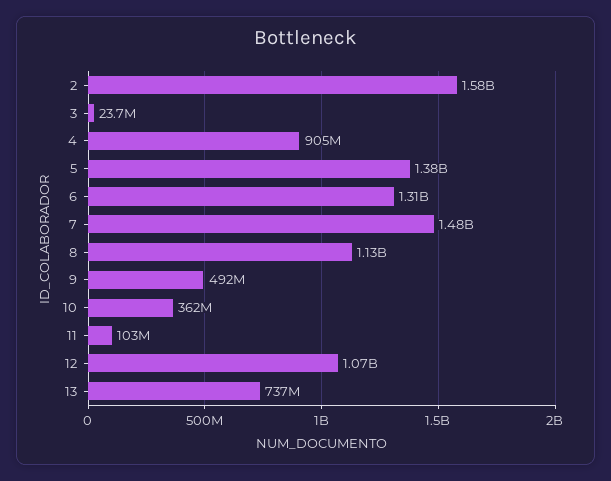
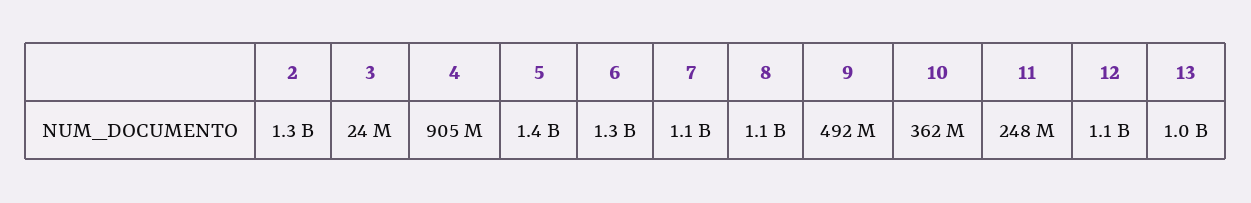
  {
-   "2": 1580000000,
+   "2": 1300000000,
    "3": 23700000,
    "4": 905000000,
    "5": 1380000000,
    "6": 1310000000,
-   "7": 1480000000,
+   "7": 1100000000,
    "8": 1130000000,
    "9": 492000000,
    "10": 362000000,
-   "11": 103000000,
+   "11": 248000000,
    "12": 1070000000,
-   "13": 737000000
+   "13": 1000000000
  }

